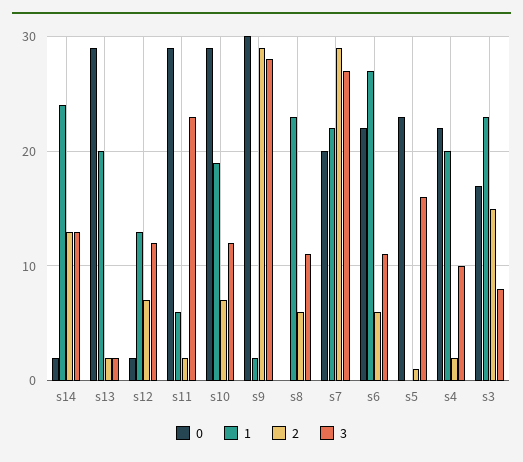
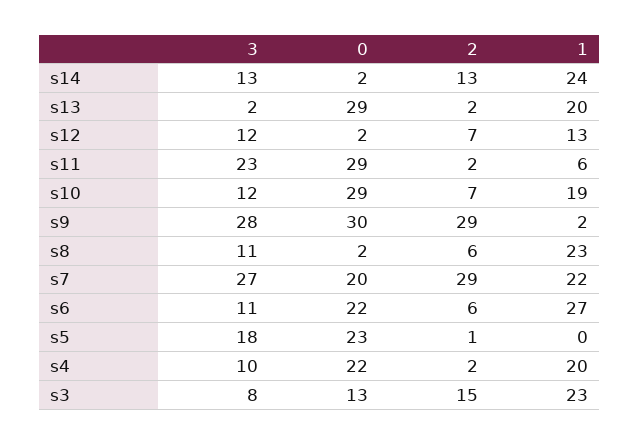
  {
    "0": {
      "s14": 2,
      "s13": 29,
      "s12": 2,
      "s11": 29,
      "s10": 29,
      "s9": 30,
-     "s8": 0,
+     "s8": 2,
      "s7": 20,
      "s6": 22,
      "s5": 23,
      "s4": 22,
-     "s3": 17
+     "s3": 13
    },
    "1": {
      "s14": 24,
      "s13": 20,
      "s12": 13,
      "s11": 6,
      "s10": 19,
      "s9": 2,
      "s8": 23,
      "s7": 22,
      "s6": 27,
      "s5": 0,
      "s4": 20,
      "s3": 23
    },
    "2": {
      "s14": 13,
      "s13": 2,
      "s12": 7,
      "s11": 2,
      "s10": 7,
      "s9": 29,
      "s8": 6,
      "s7": 29,
      "s6": 6,
      "s5": 1,
      "s4": 2,
      "s3": 15
    },
    "3": {
      "s14": 13,
      "s13": 2,
      "s12": 12,
      "s11": 23,
      "s10": 12,
      "s9": 28,
      "s8": 11,
      "s7": 27,
      "s6": 11,
-     "s5": 16,
+     "s5": 18,
      "s4": 10,
      "s3": 8
    }
  }

